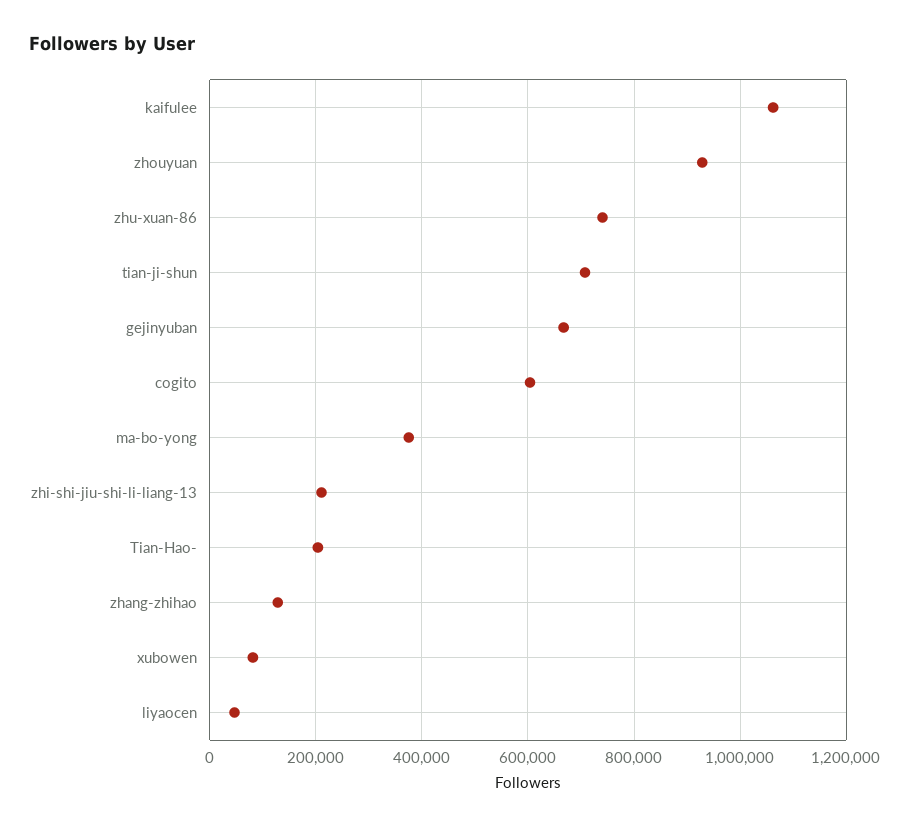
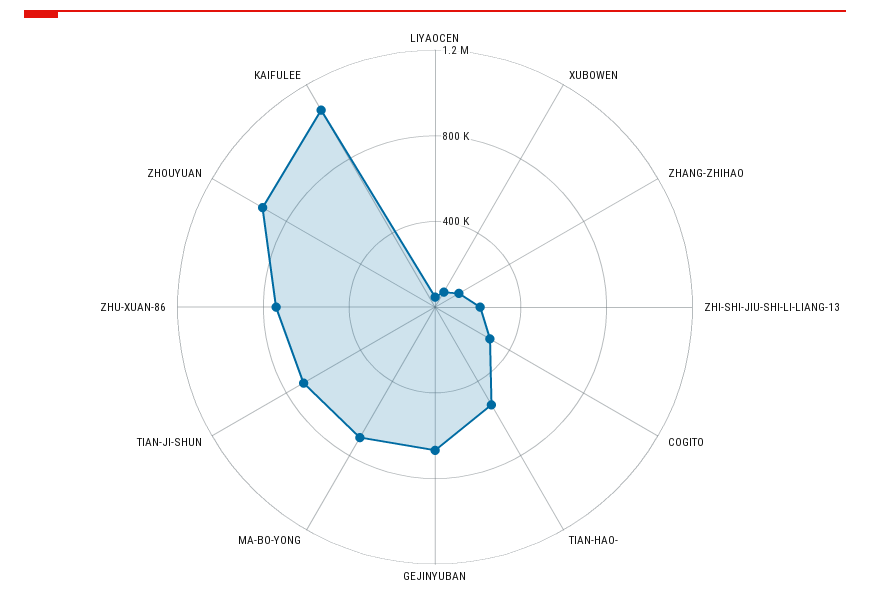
  {
    "kaifulee": 1060000,
    "zhouyuan": 920000,
    "zhu-xuan-86": 740000,
    "tian-ji-shun": 700000,
    "gejinyuban": 660000,
-   "cogito": 600000,
+   "cogito": 300000,
-   "ma-bo-yong": 380000,
+   "ma-bo-yong": 700000,
    "zhi-shi-jiu-shi-li-liang-13": 220000,
-   "Tian-Hao-": 200000,
+   "Tian-Hao-": 500000,
    "zhang-zhihao": 120000,
    "xubowen": 80000,
    "liyaocen": 40000
  }

